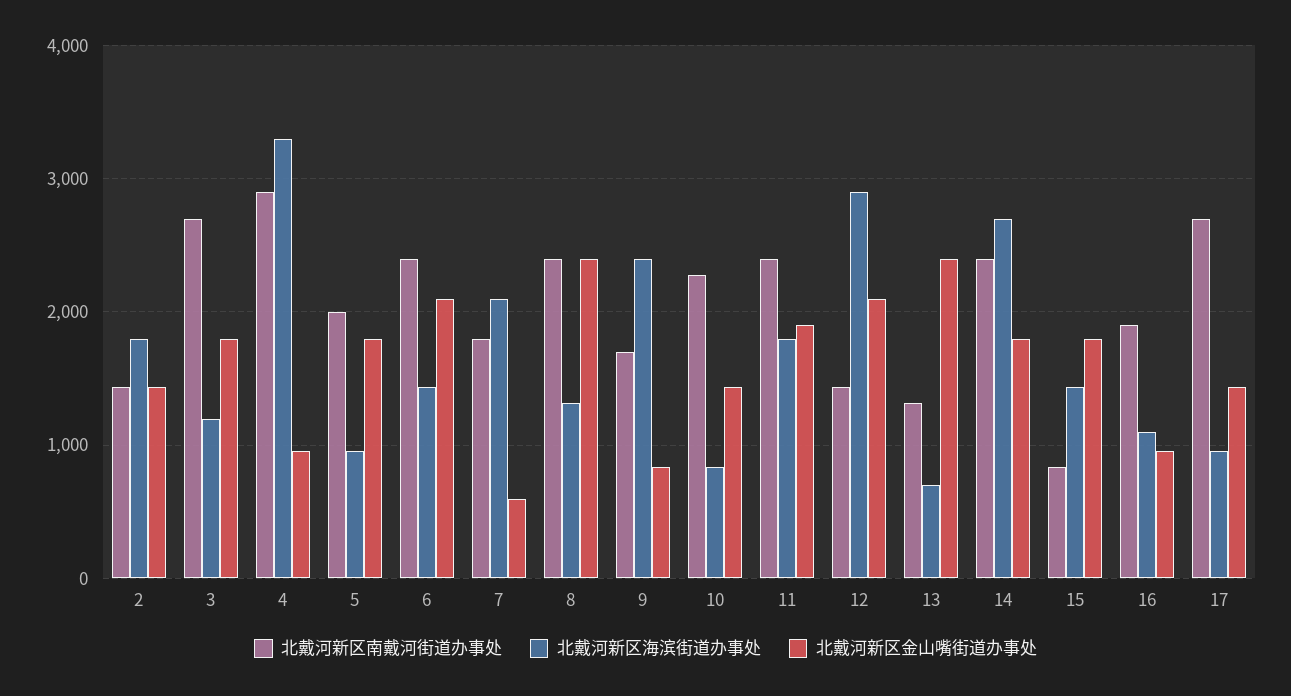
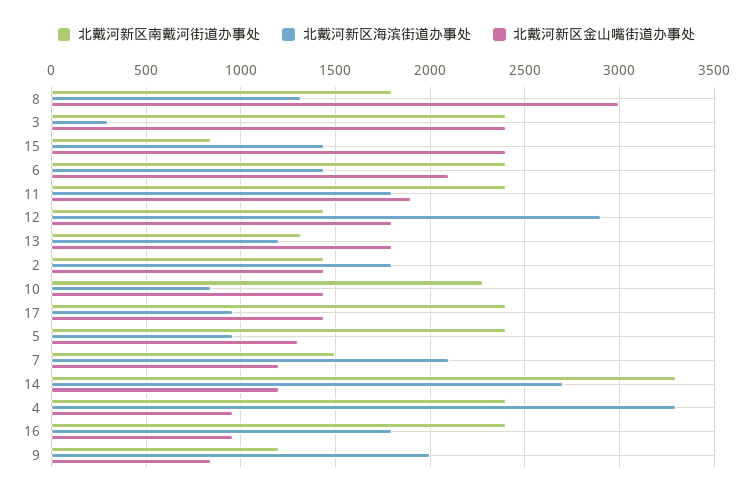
  {
    "北戴河新区南戴河街道办事处": {
      "2": 1450,
-     "3": 2700,
+     "3": 2400,
-     "4": 2900,
+     "4": 2400,
-     "5": 2000,
+     "5": 2400,
      "6": 2400,
-     "7": 1800,
+     "7": 1500,
-     "8": 2400,
+     "8": 1800,
-     "9": 1700,
+     "9": 1200,
      "10": 2300,
      "11": 2400,
      "12": 1450,
      "13": 1300,
-     "14": 2400,
+     "14": 3300,
      "15": 850,
-     "16": 1900,
+     "16": 2400,
-     "17": 2700
+     "17": 2400
    },
    "北戴河新区海滨街道办事处": {
      "2": 1800,
-     "3": 1200,
+     "3": 300,
      "4": 3300,
      "5": 950,
      "6": 1450,
      "7": 2100,
      "8": 1300,
-     "9": 2400,
+     "9": 2000,
      "10": 850,
      "11": 1800,
      "12": 2900,
-     "13": 700,
+     "13": 1200,
      "14": 2700,
      "15": 1450,
-     "16": 1100,
+     "16": 1800,
      "17": 950
    },
    "北戴河新区金山嘴街道办事处": {
      "2": 1450,
-     "3": 1800,
+     "3": 2400,
      "4": 950,
-     "5": 1800,
+     "5": 1300,
      "6": 2100,
-     "7": 600,
+     "7": 1200,
-     "8": 2400,
+     "8": 3000,
      "9": 850,
      "10": 1450,
      "11": 1900,
-     "12": 2100,
+     "12": 1800,
-     "13": 2400,
+     "13": 1800,
-     "14": 1800,
+     "14": 1200,
-     "15": 1800,
+     "15": 2400,
      "16": 950,
      "17": 1450
    }
  }

